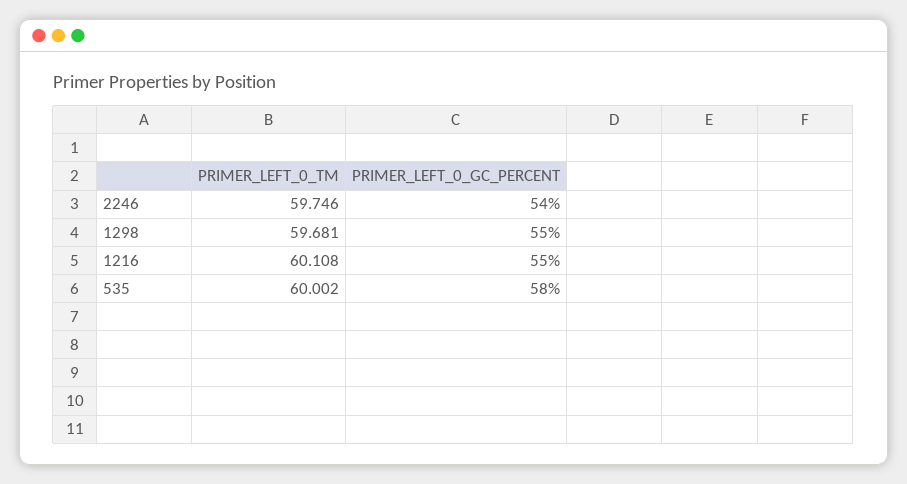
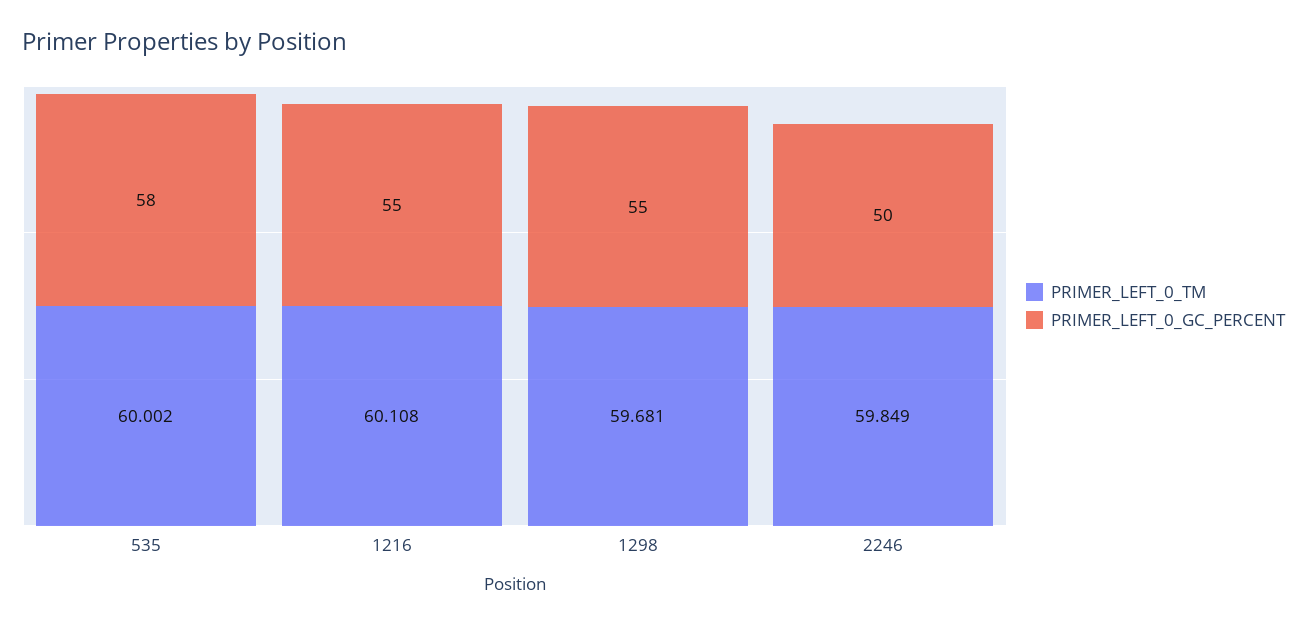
  {
    "PRIMER_LEFT_0_TM": {
-     "2246": 59.746,
+     "2246": 59.849,
      "1298": 59.681,
      "1216": 60.108,
      "535": 60.002
    },
    "PRIMER_LEFT_0_GC_PERCENT": {
-     "2246": 54,
+     "2246": 50,
      "1298": 55,
      "1216": 55,
      "535": 58
    }
  }

